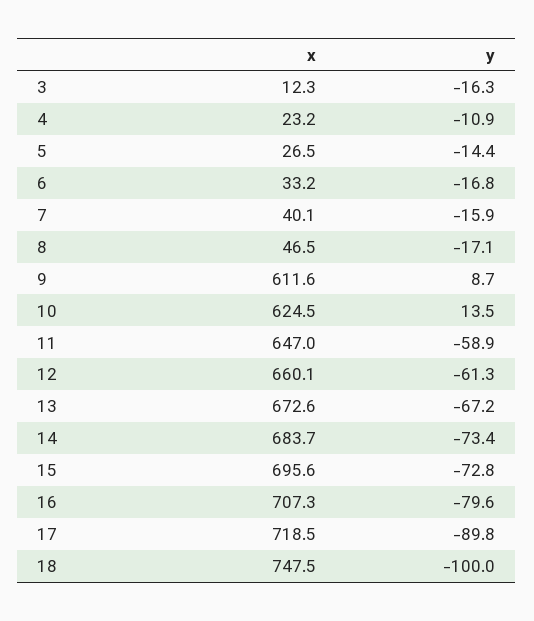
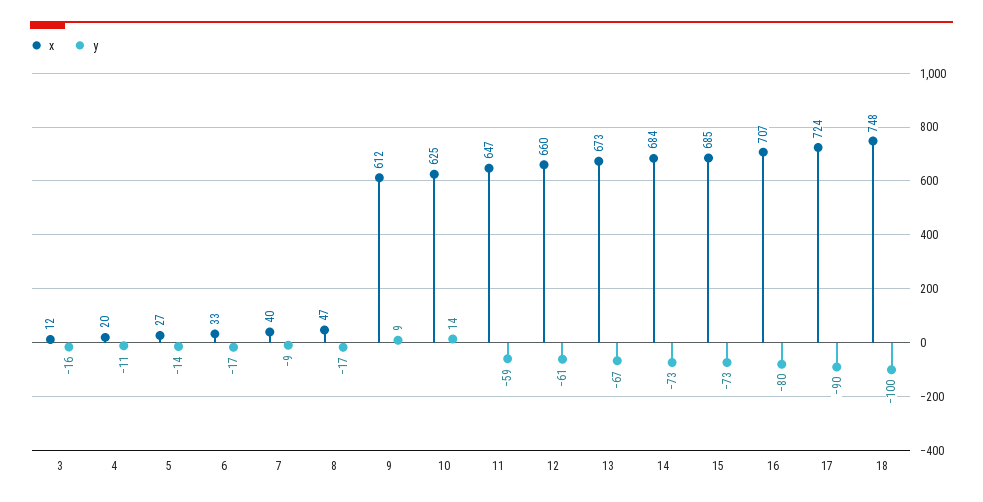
  {
    "x": {
      "3": 12.3,
-     "4": 23.2,
+     "4": 20,
      "5": 26.5,
      "6": 33.2,
      "7": 40.1,
      "8": 46.5,
      "9": 611.6,
      "10": 624.5,
      "11": 647,
      "12": 660.1,
      "13": 672.6,
      "14": 683.7,
-     "15": 695.6,
+     "15": 685,
      "16": 707.3,
-     "17": 718.5,
+     "17": 724,
      "18": 747.5
    },
    "y": {
      "3": -16.3,
      "4": -10.9,
      "5": -14.4,
      "6": -16.8,
-     "7": -15.9,
+     "7": -9,
      "8": -17.1,
      "9": 8.7,
      "10": 13.5,
      "11": -58.9,
      "12": -61.3,
      "13": -67.2,
      "14": -73.4,
      "15": -72.8,
      "16": -79.6,
      "17": -89.8,
      "18": -100
    }
  }

